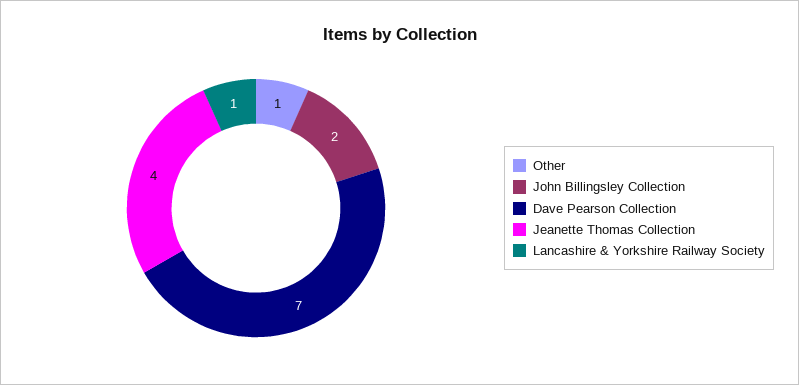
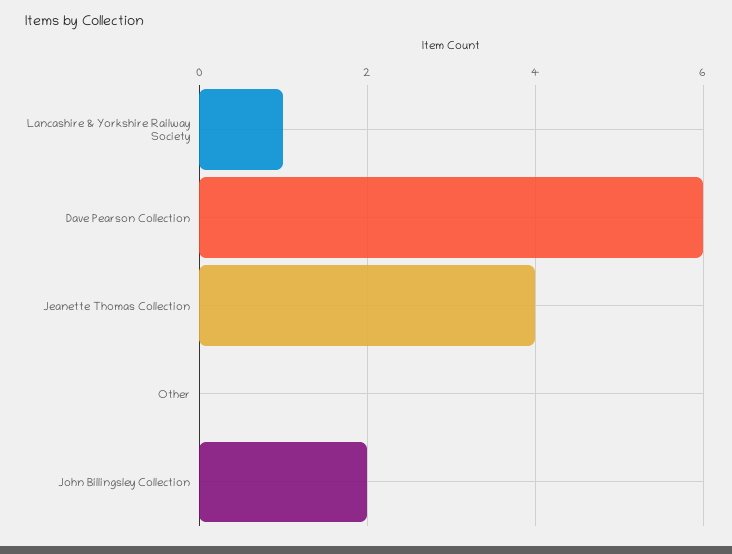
  {
-   "Other": 1,
+   "Other": 0,
    "John Billingsley Collection": 2,
-   "Dave Pearson Collection": 7,
+   "Dave Pearson Collection": 6,
    "Jeanette Thomas Collection": 4,
    "Lancashire & Yorkshire Railway Society": 1
  }

